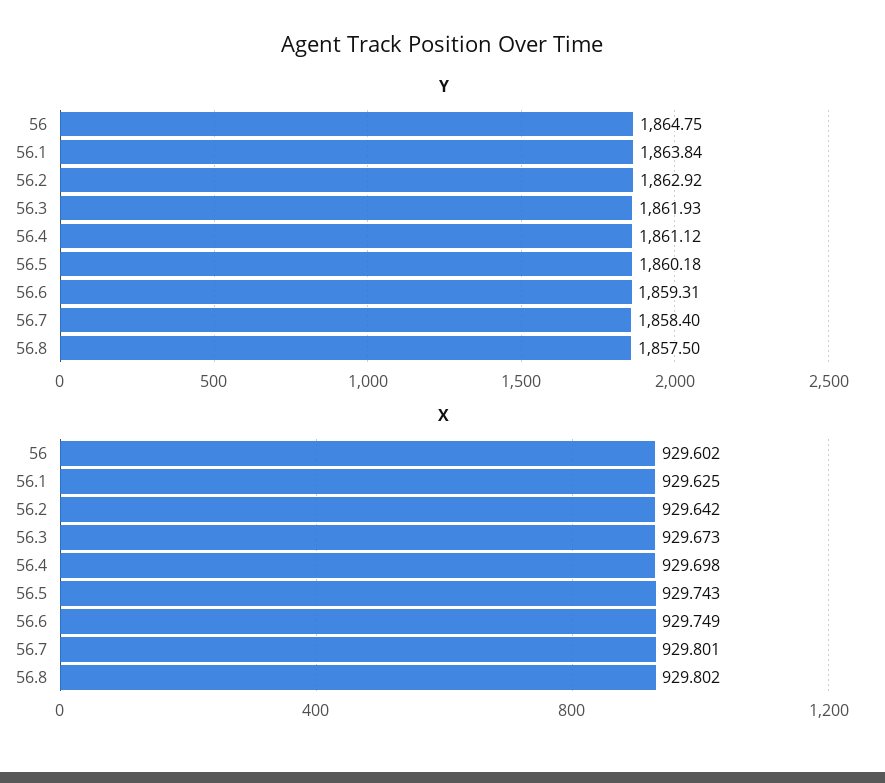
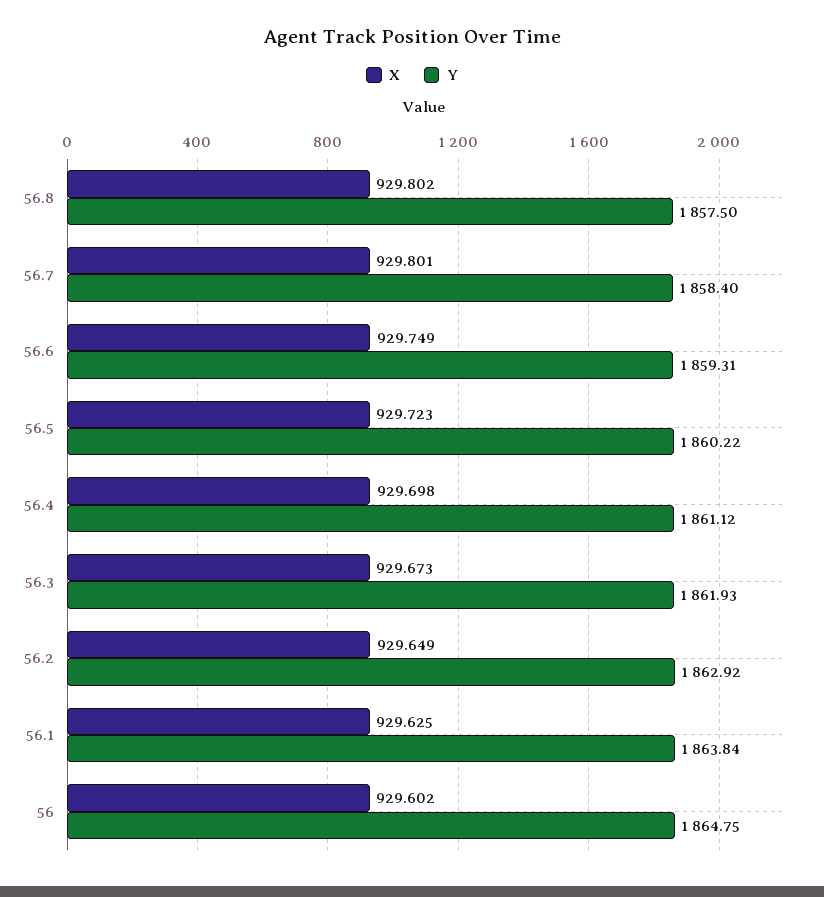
  {
    "Y": {
      "56": 1864.75,
      "56.1": 1863.84,
      "56.2": 1862.92,
      "56.3": 1861.93,
      "56.4": 1861.12,
-     "56.5": 1860.18,
+     "56.5": 1860.22,
      "56.6": 1859.31,
      "56.7": 1858.4,
      "56.8": 1857.5
    },
    "X": {
      "56": 929.602,
      "56.1": 929.625,
-     "56.2": 929.642,
+     "56.2": 929.649,
      "56.3": 929.673,
      "56.4": 929.698,
-     "56.5": 929.743,
+     "56.5": 929.723,
      "56.6": 929.749,
      "56.7": 929.801,
      "56.8": 929.802
    }
  }

